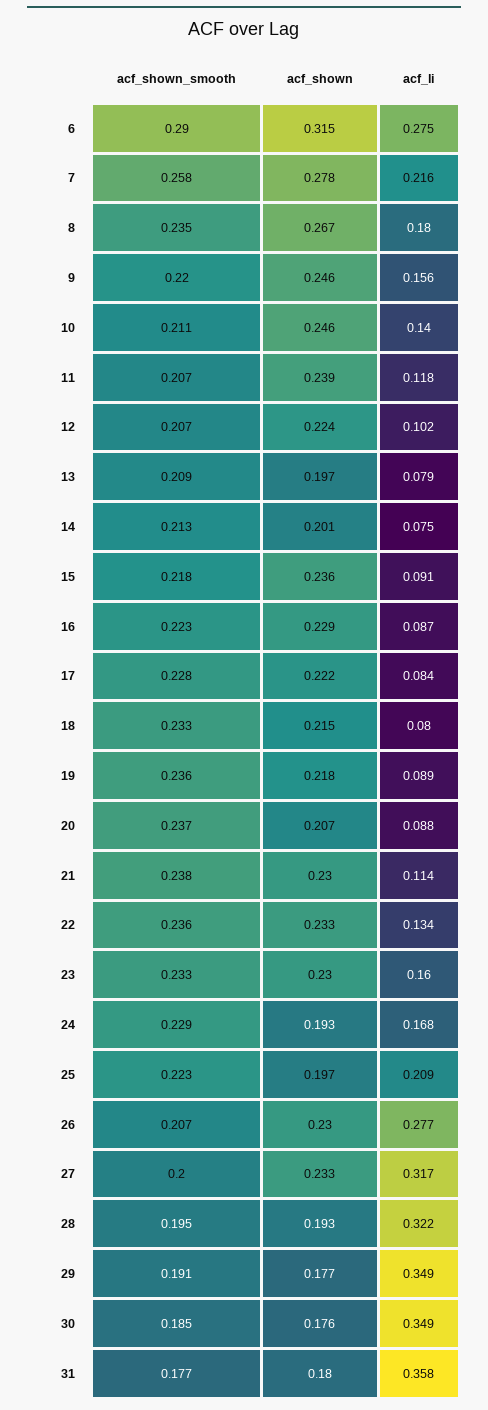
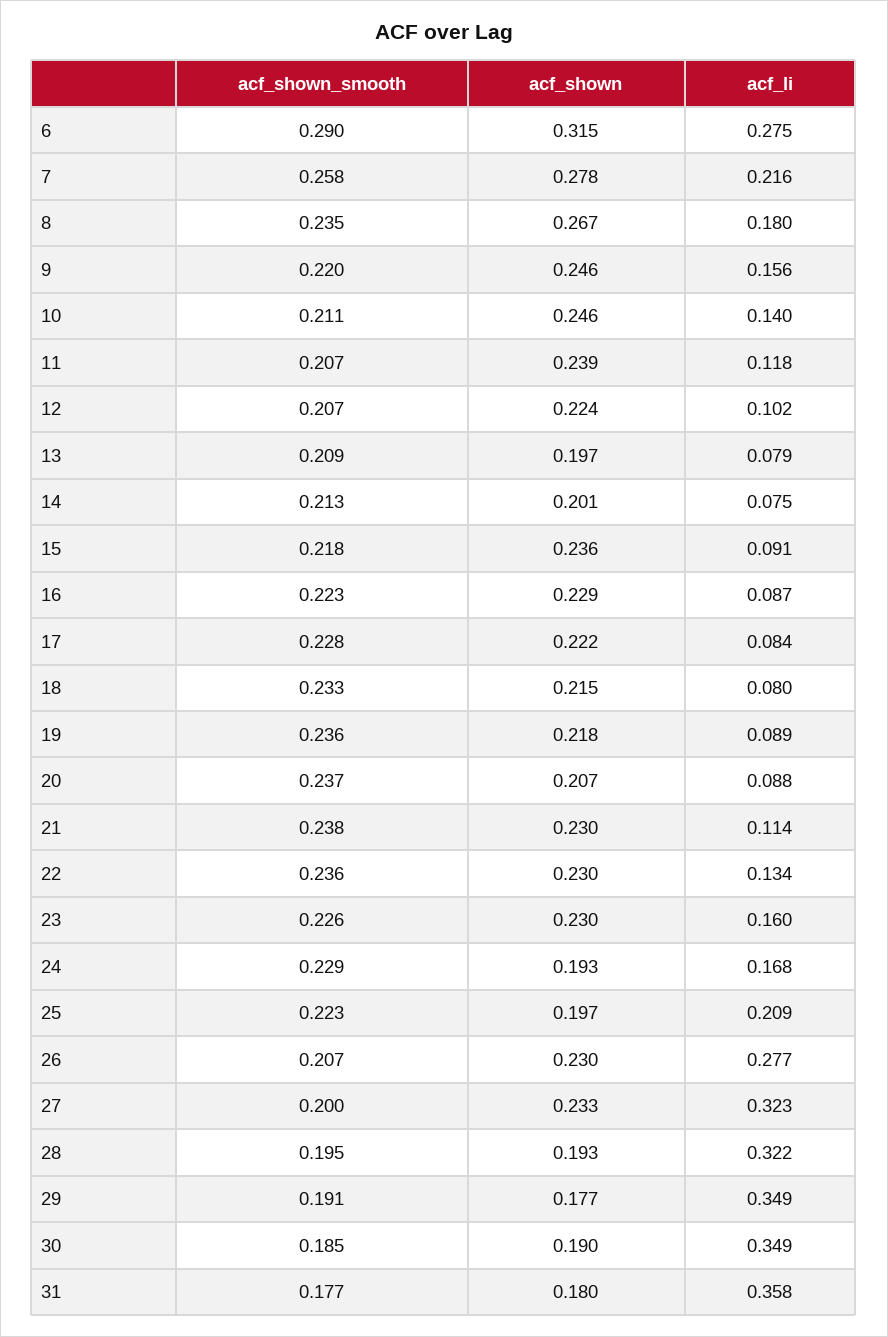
  {
    "acf_shown_smooth": {
      "6": 0.29,
      "7": 0.258,
      "8": 0.235,
      "9": 0.22,
      "10": 0.211,
      "11": 0.207,
      "12": 0.207,
      "13": 0.209,
      "14": 0.213,
      "15": 0.218,
      "16": 0.223,
      "17": 0.228,
      "18": 0.233,
      "19": 0.236,
      "20": 0.237,
      "21": 0.238,
      "22": 0.236,
-     "23": 0.233,
+     "23": 0.226,
      "24": 0.229,
      "25": 0.223,
      "26": 0.207,
      "27": 0.2,
      "28": 0.195,
      "29": 0.191,
      "30": 0.185,
      "31": 0.177
    },
    "acf_shown": {
      "6": 0.315,
      "7": 0.278,
      "8": 0.267,
      "9": 0.246,
      "10": 0.246,
      "11": 0.239,
      "12": 0.224,
      "13": 0.197,
      "14": 0.201,
      "15": 0.236,
      "16": 0.229,
      "17": 0.222,
      "18": 0.215,
      "19": 0.218,
      "20": 0.207,
      "21": 0.23,
-     "22": 0.233,
+     "22": 0.23,
      "23": 0.23,
      "24": 0.193,
      "25": 0.197,
      "26": 0.23,
      "27": 0.233,
      "28": 0.193,
      "29": 0.177,
-     "30": 0.176,
+     "30": 0.19,
      "31": 0.18
    },
    "acf_li": {
      "6": 0.275,
      "7": 0.216,
      "8": 0.18,
      "9": 0.156,
      "10": 0.14,
      "11": 0.118,
      "12": 0.102,
      "13": 0.079,
      "14": 0.075,
      "15": 0.091,
      "16": 0.087,
      "17": 0.084,
      "18": 0.08,
      "19": 0.089,
      "20": 0.088,
      "21": 0.114,
      "22": 0.134,
      "23": 0.16,
      "24": 0.168,
      "25": 0.209,
      "26": 0.277,
-     "27": 0.317,
+     "27": 0.323,
      "28": 0.322,
      "29": 0.349,
      "30": 0.349,
      "31": 0.358
    }
  }

